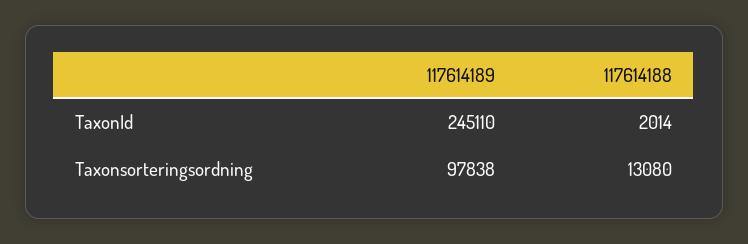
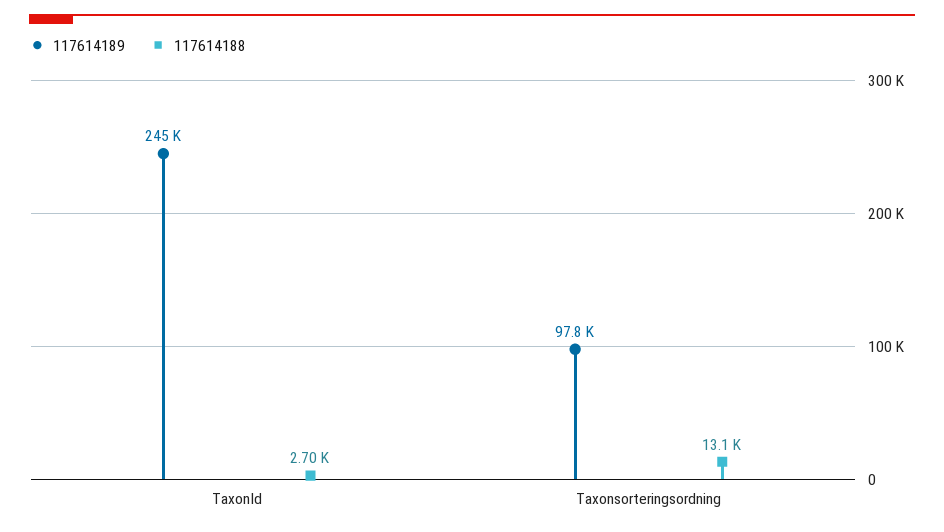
  {
    "117614189": {
      "TaxonId": 245110,
      "Taxonsorteringsordning": 97838
    },
    "117614188": {
-     "TaxonId": 2014,
+     "TaxonId": 2700,
      "Taxonsorteringsordning": 13080
    }
  }

